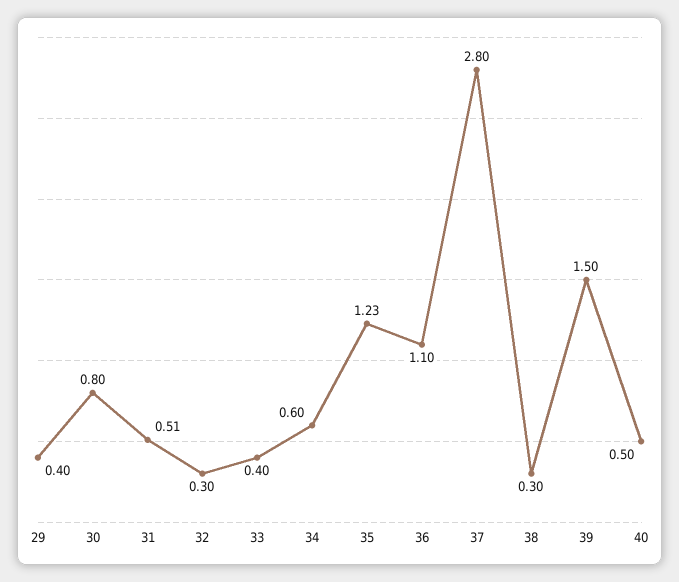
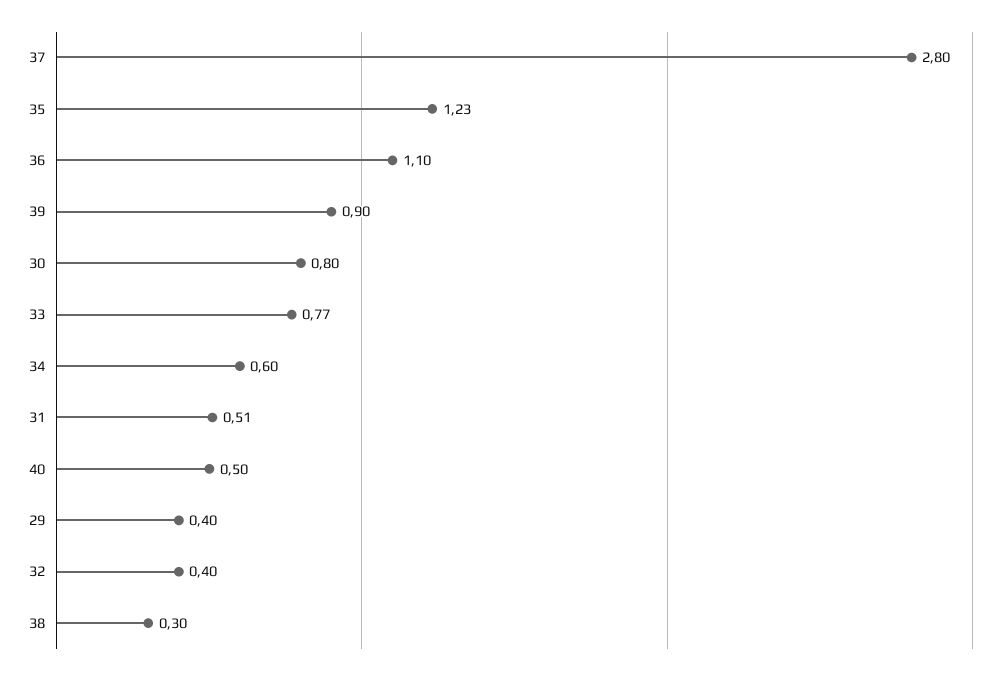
  {
    "29": 0.4,
    "30": 0.8,
    "31": 0.51,
-   "32": 0.3,
+   "32": 0.4,
-   "33": 0.4,
+   "33": 0.77,
    "34": 0.6,
    "35": 1.23,
    "36": 1.1,
    "37": 2.8,
    "38": 0.3,
-   "39": 1.5,
+   "39": 0.9,
    "40": 0.5
  }

